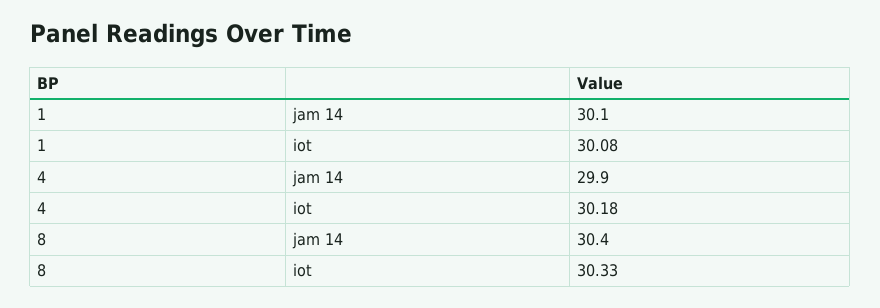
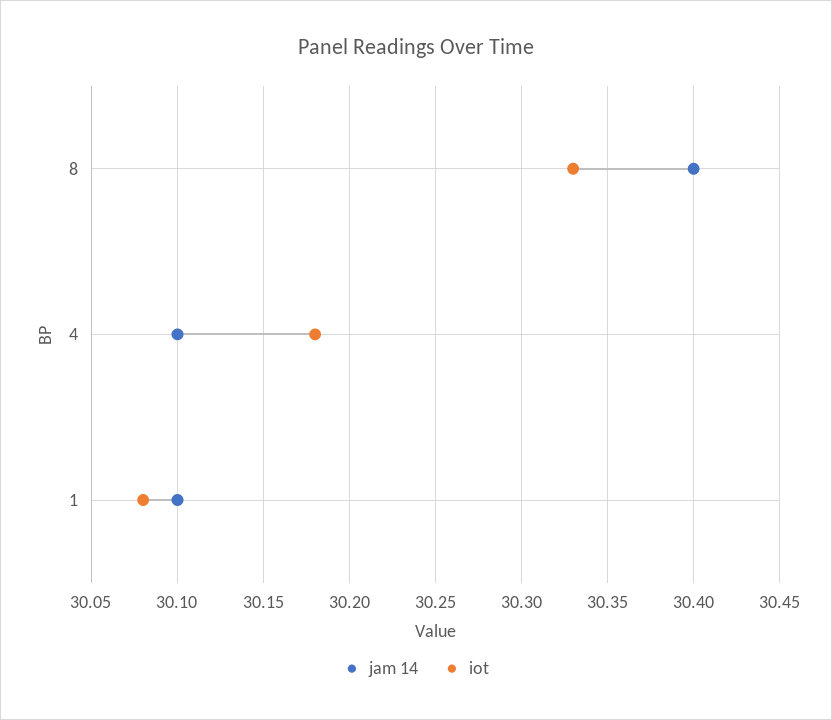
  {
    "jam 14": {
      "1": 30.1,
-     "4": 29.9,
+     "4": 30.1,
      "8": 30.4
    },
    "iot": {
      "1": 30.08,
      "4": 30.18,
      "8": 30.33
    }
  }

